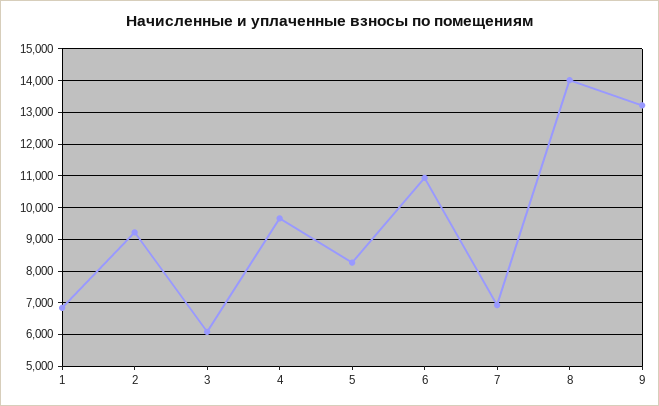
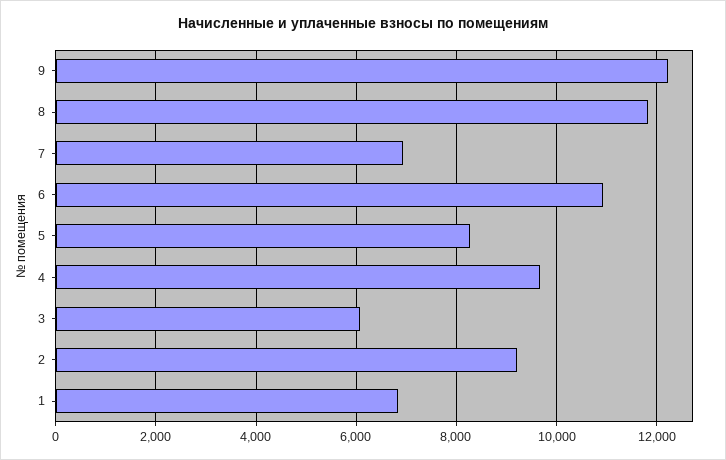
  {
    "1": 6800,
    "2": 9200,
    "3": 6000,
    "4": 9600,
    "5": 8200,
    "6": 11000,
    "7": 7000,
-   "8": 14000,
+   "8": 11800,
-   "9": 13200
+   "9": 12200
  }

